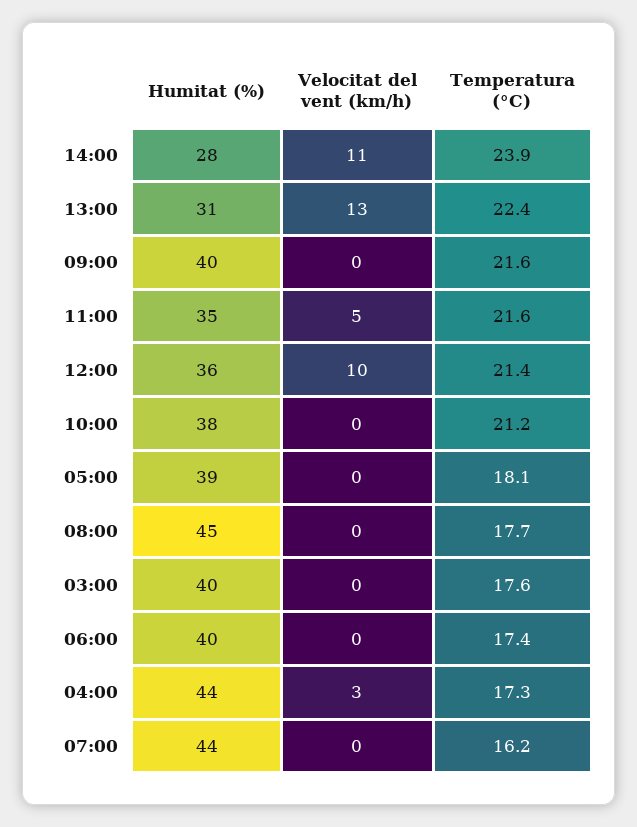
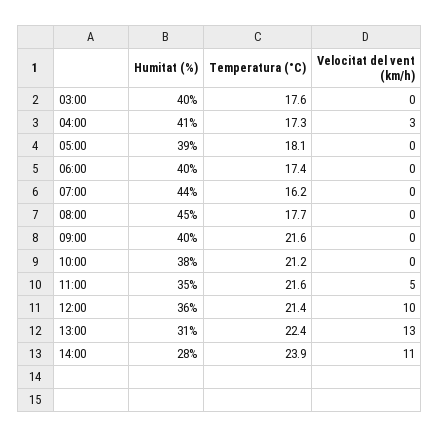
  {
    "Humitat (%)": {
      "14:00": 28,
      "13:00": 31,
      "09:00": 40,
      "11:00": 35,
      "12:00": 36,
      "10:00": 38,
      "05:00": 39,
      "08:00": 45,
      "03:00": 40,
      "06:00": 40,
-     "04:00": 44,
+     "04:00": 41,
      "07:00": 44
    },
    "Velocitat del vent (km/h)": {
      "14:00": 11,
      "13:00": 13,
      "09:00": 0,
      "11:00": 5,
      "12:00": 10,
      "10:00": 0,
      "05:00": 0,
      "08:00": 0,
      "03:00": 0,
      "06:00": 0,
      "04:00": 3,
      "07:00": 0
    },
    "Temperatura (°C)": {
      "14:00": 23.9,
      "13:00": 22.4,
      "09:00": 21.6,
      "11:00": 21.6,
      "12:00": 21.4,
      "10:00": 21.2,
      "05:00": 18.1,
      "08:00": 17.7,
      "03:00": 17.6,
      "06:00": 17.4,
      "04:00": 17.3,
      "07:00": 16.2
    }
  }

